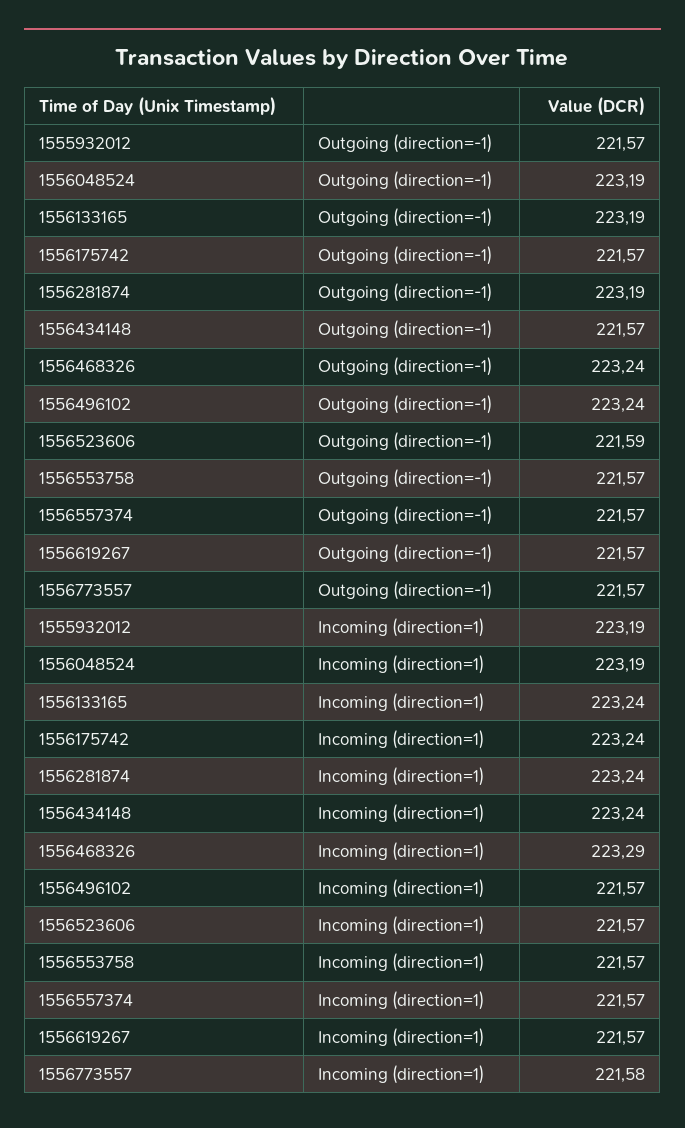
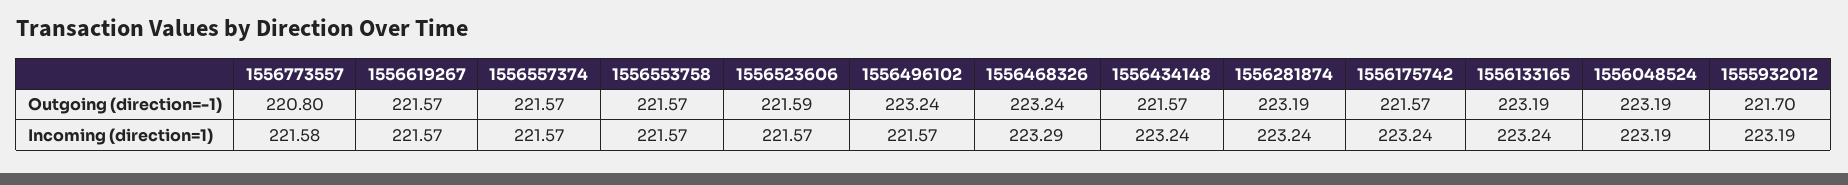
  {
    "1555932012": {
-     "Outgoing (direction=-1)": 221.57,
+     "Outgoing (direction=-1)": 221.7,
      "Incoming (direction=1)": 223.19
    },
    "1556048524": {
      "Outgoing (direction=-1)": 223.19,
      "Incoming (direction=1)": 223.19
    },
    "1556133165": {
      "Outgoing (direction=-1)": 223.19,
      "Incoming (direction=1)": 223.24
    },
    "1556175742": {
      "Outgoing (direction=-1)": 221.57,
      "Incoming (direction=1)": 223.24
    },
    "1556281874": {
      "Outgoing (direction=-1)": 223.19,
      "Incoming (direction=1)": 223.24
    },
    "1556434148": {
      "Outgoing (direction=-1)": 221.57,
      "Incoming (direction=1)": 223.24
    },
    "1556468326": {
      "Outgoing (direction=-1)": 223.24,
      "Incoming (direction=1)": 223.29
    },
    "1556496102": {
      "Outgoing (direction=-1)": 223.24,
      "Incoming (direction=1)": 221.57
    },
    "1556523606": {
      "Outgoing (direction=-1)": 221.59,
      "Incoming (direction=1)": 221.57
    },
    "1556553758": {
      "Outgoing (direction=-1)": 221.57,
      "Incoming (direction=1)": 221.57
    },
    "1556557374": {
      "Outgoing (direction=-1)": 221.57,
      "Incoming (direction=1)": 221.57
    },
    "1556619267": {
      "Outgoing (direction=-1)": 221.57,
      "Incoming (direction=1)": 221.57
    },
    "1556773557": {
-     "Outgoing (direction=-1)": 221.57,
+     "Outgoing (direction=-1)": 220.8,
      "Incoming (direction=1)": 221.58
    }
  }

